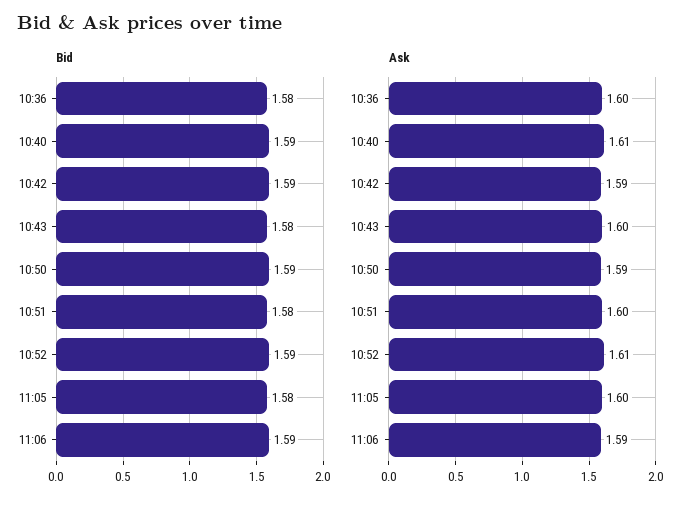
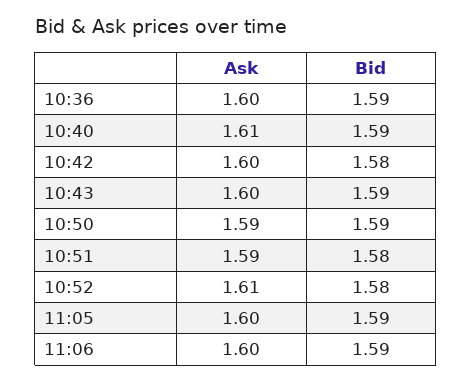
  {
    "Bid": {
-     "10:36": 1.58,
+     "10:36": 1.59,
      "10:40": 1.59,
-     "10:42": 1.59,
+     "10:42": 1.58,
-     "10:43": 1.58,
+     "10:43": 1.59,
      "10:50": 1.59,
      "10:51": 1.58,
-     "10:52": 1.59,
+     "10:52": 1.58,
-     "11:05": 1.58,
+     "11:05": 1.59,
      "11:06": 1.59
    },
    "Ask": {
      "10:36": 1.6,
      "10:40": 1.61,
-     "10:42": 1.59,
+     "10:42": 1.6,
      "10:43": 1.6,
      "10:50": 1.59,
-     "10:51": 1.6,
+     "10:51": 1.59,
      "10:52": 1.61,
      "11:05": 1.6,
-     "11:06": 1.59
+     "11:06": 1.6
    }
  }

